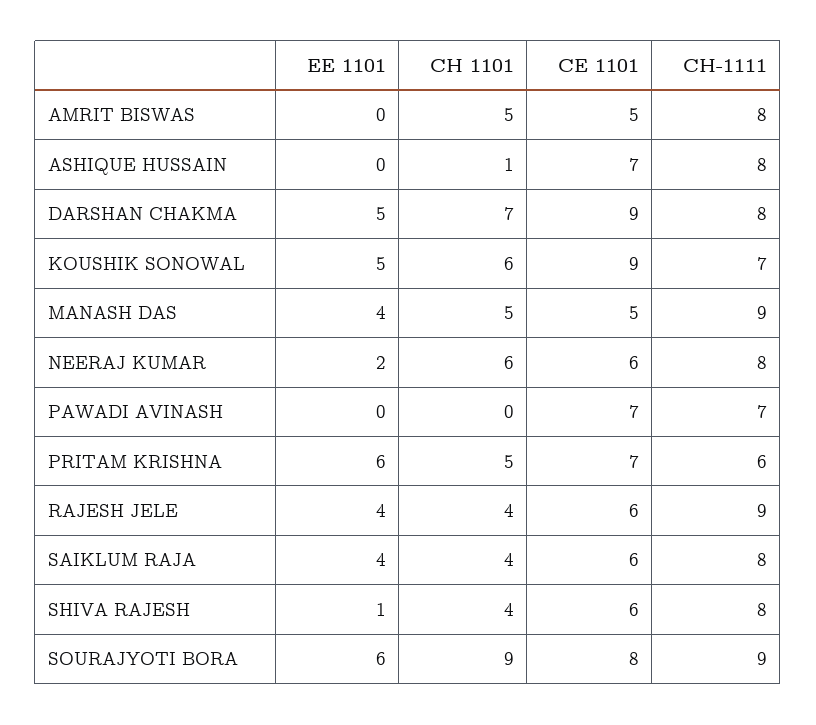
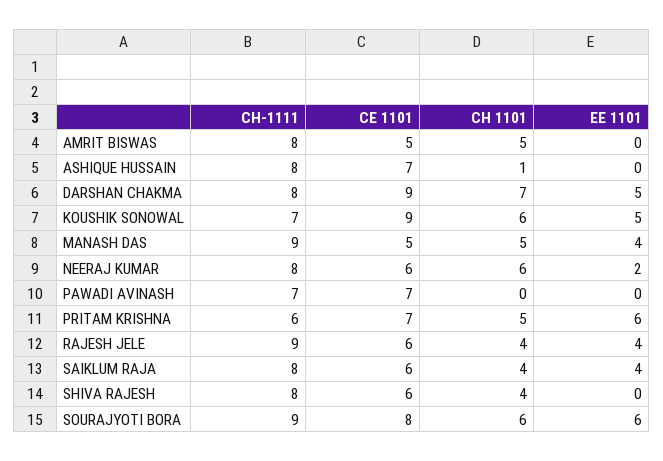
  {
    "EE 1101": {
      "AMRIT BISWAS": 0,
      "ASHIQUE HUSSAIN": 0,
      "DARSHAN CHAKMA": 5,
      "KOUSHIK SONOWAL": 5,
      "MANASH DAS": 4,
      "NEERAJ KUMAR": 2,
      "PAWADI AVINASH": 0,
      "PRITAM KRISHNA": 6,
      "RAJESH JELE": 4,
      "SAIKLUM RAJA": 4,
-     "SHIVA RAJESH": 1,
+     "SHIVA RAJESH": 0,
      "SOURAJYOTI BORA": 6
    },
    "CH 1101": {
      "AMRIT BISWAS": 5,
      "ASHIQUE HUSSAIN": 1,
      "DARSHAN CHAKMA": 7,
      "KOUSHIK SONOWAL": 6,
      "MANASH DAS": 5,
      "NEERAJ KUMAR": 6,
      "PAWADI AVINASH": 0,
      "PRITAM KRISHNA": 5,
      "RAJESH JELE": 4,
      "SAIKLUM RAJA": 4,
      "SHIVA RAJESH": 4,
-     "SOURAJYOTI BORA": 9
+     "SOURAJYOTI BORA": 6
    },
    "CE 1101": {
      "AMRIT BISWAS": 5,
      "ASHIQUE HUSSAIN": 7,
      "DARSHAN CHAKMA": 9,
      "KOUSHIK SONOWAL": 9,
      "MANASH DAS": 5,
      "NEERAJ KUMAR": 6,
      "PAWADI AVINASH": 7,
      "PRITAM KRISHNA": 7,
      "RAJESH JELE": 6,
      "SAIKLUM RAJA": 6,
      "SHIVA RAJESH": 6,
      "SOURAJYOTI BORA": 8
    },
    "CH-1111": {
      "AMRIT BISWAS": 8,
      "ASHIQUE HUSSAIN": 8,
      "DARSHAN CHAKMA": 8,
      "KOUSHIK SONOWAL": 7,
      "MANASH DAS": 9,
      "NEERAJ KUMAR": 8,
      "PAWADI AVINASH": 7,
      "PRITAM KRISHNA": 6,
      "RAJESH JELE": 9,
      "SAIKLUM RAJA": 8,
      "SHIVA RAJESH": 8,
      "SOURAJYOTI BORA": 9
    }
  }

